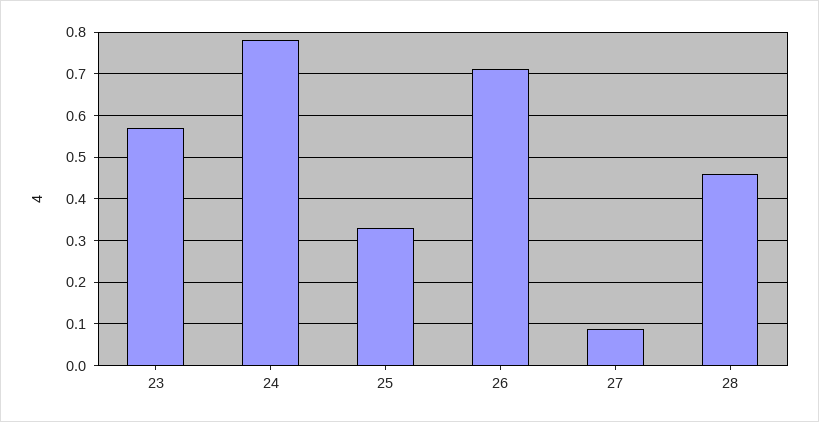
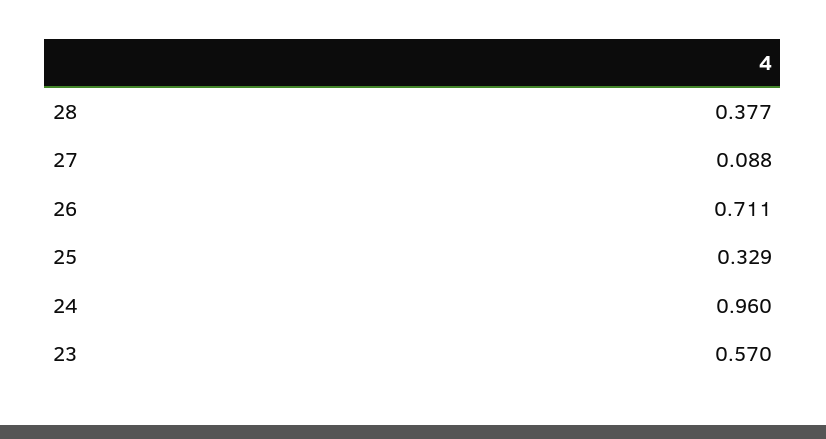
  {
    "23": 0.57,
-   "24": 0.78,
+   "24": 0.96,
    "25": 0.329,
    "26": 0.711,
    "27": 0.088,
-   "28": 0.46
+   "28": 0.377
  }

